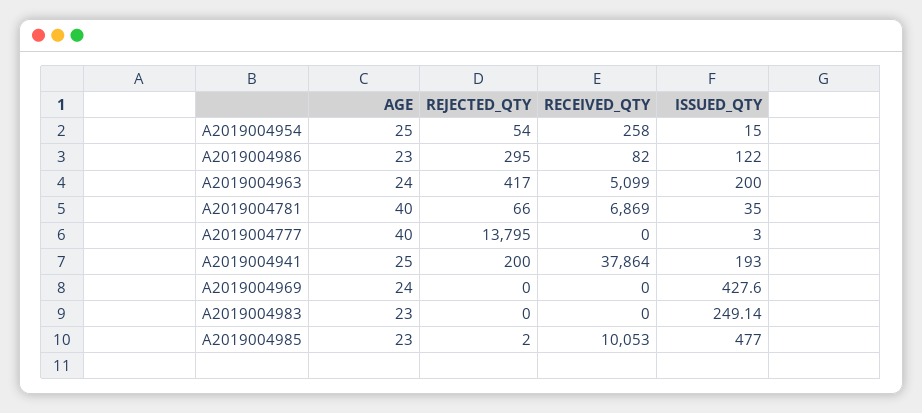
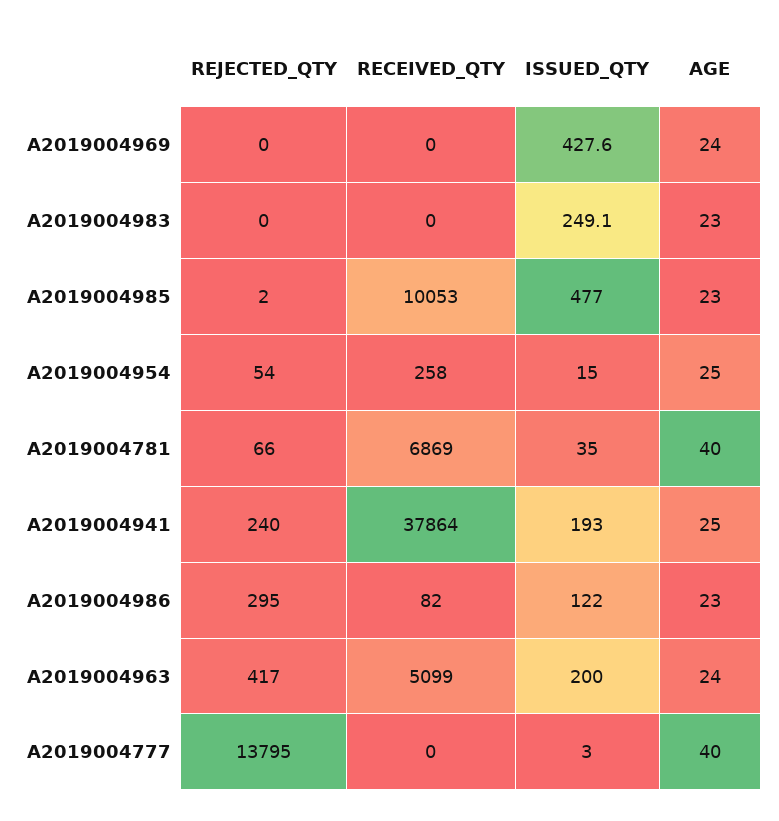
  {
    "AGE": {
      "A2019004954": 25,
      "A2019004986": 23,
      "A2019004963": 24,
      "A2019004781": 40,
      "A2019004777": 40,
      "A2019004941": 25,
      "A2019004969": 24,
      "A2019004983": 23,
      "A2019004985": 23
    },
    "REJECTED_QTY": {
      "A2019004954": 54,
      "A2019004986": 295,
      "A2019004963": 417,
      "A2019004781": 66,
      "A2019004777": 13795,
-     "A2019004941": 200,
+     "A2019004941": 240,
      "A2019004969": 0,
      "A2019004983": 0,
      "A2019004985": 2
    },
    "RECEIVED_QTY": {
      "A2019004954": 258,
      "A2019004986": 82,
      "A2019004963": 5099,
      "A2019004781": 6869,
      "A2019004777": 0,
      "A2019004941": 37864,
      "A2019004969": 0,
      "A2019004983": 0,
      "A2019004985": 10053
    },
    "ISSUED_QTY": {
      "A2019004954": 15,
      "A2019004986": 122,
      "A2019004963": 200,
      "A2019004781": 35,
      "A2019004777": 3,
      "A2019004941": 193,
      "A2019004969": 427.6,
      "A2019004983": 249.14,
      "A2019004985": 477
    }
  }

